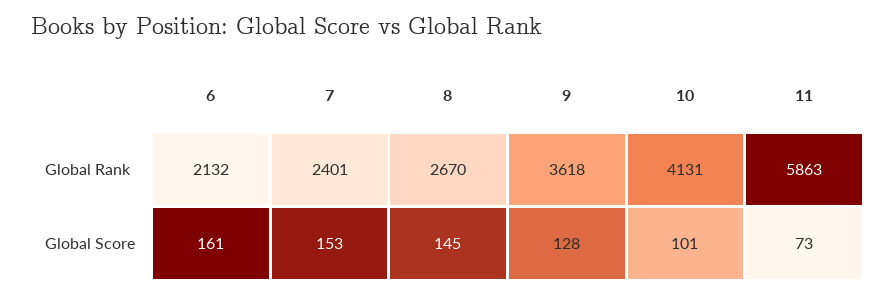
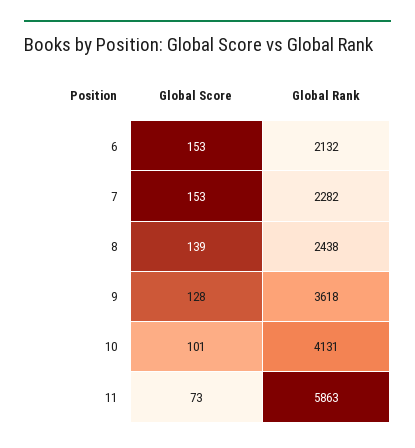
  {
    "6": {
      "Global Rank": 2132,
-     "Global Score": 161
+     "Global Score": 153
    },
    "7": {
-     "Global Rank": 2401,
+     "Global Rank": 2282,
      "Global Score": 153
    },
    "8": {
-     "Global Rank": 2670,
+     "Global Rank": 2438,
-     "Global Score": 145
+     "Global Score": 139
    },
    "9": {
      "Global Rank": 3618,
      "Global Score": 128
    },
    "10": {
      "Global Rank": 4131,
      "Global Score": 101
    },
    "11": {
      "Global Rank": 5863,
      "Global Score": 73
    }
  }

